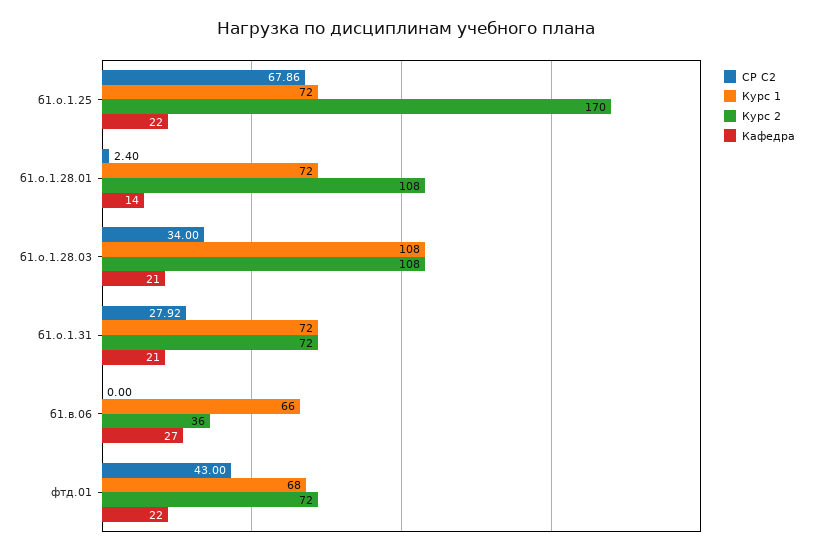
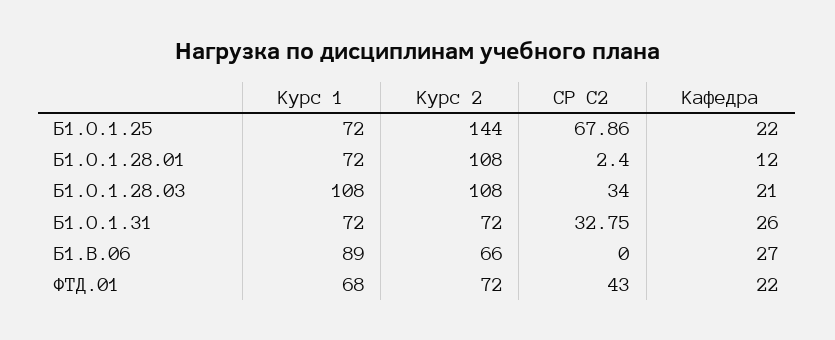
  {
    "СР С2": {
      "б1.о.1.25": 67.86,
      "б1.о.1.28.01": 2.4,
      "б1.о.1.28.03": 34,
-     "б1.о.1.31": 27.92,
+     "б1.о.1.31": 32.75,
      "б1.в.06": 0,
      "фтд.01": 43
    },
    "Курс 1": {
      "б1.о.1.25": 72,
      "б1.о.1.28.01": 72,
      "б1.о.1.28.03": 108,
      "б1.о.1.31": 72,
-     "б1.в.06": 66,
+     "б1.в.06": 89,
      "фтд.01": 68
    },
    "Курс 2": {
-     "б1.о.1.25": 170,
+     "б1.о.1.25": 144,
      "б1.о.1.28.01": 108,
      "б1.о.1.28.03": 108,
      "б1.о.1.31": 72,
-     "б1.в.06": 36,
+     "б1.в.06": 66,
      "фтд.01": 72
    },
    "Кафедра": {
      "б1.о.1.25": 22,
-     "б1.о.1.28.01": 14,
+     "б1.о.1.28.01": 12,
      "б1.о.1.28.03": 21,
-     "б1.о.1.31": 21,
+     "б1.о.1.31": 26,
      "б1.в.06": 27,
      "фтд.01": 22
    }
  }

